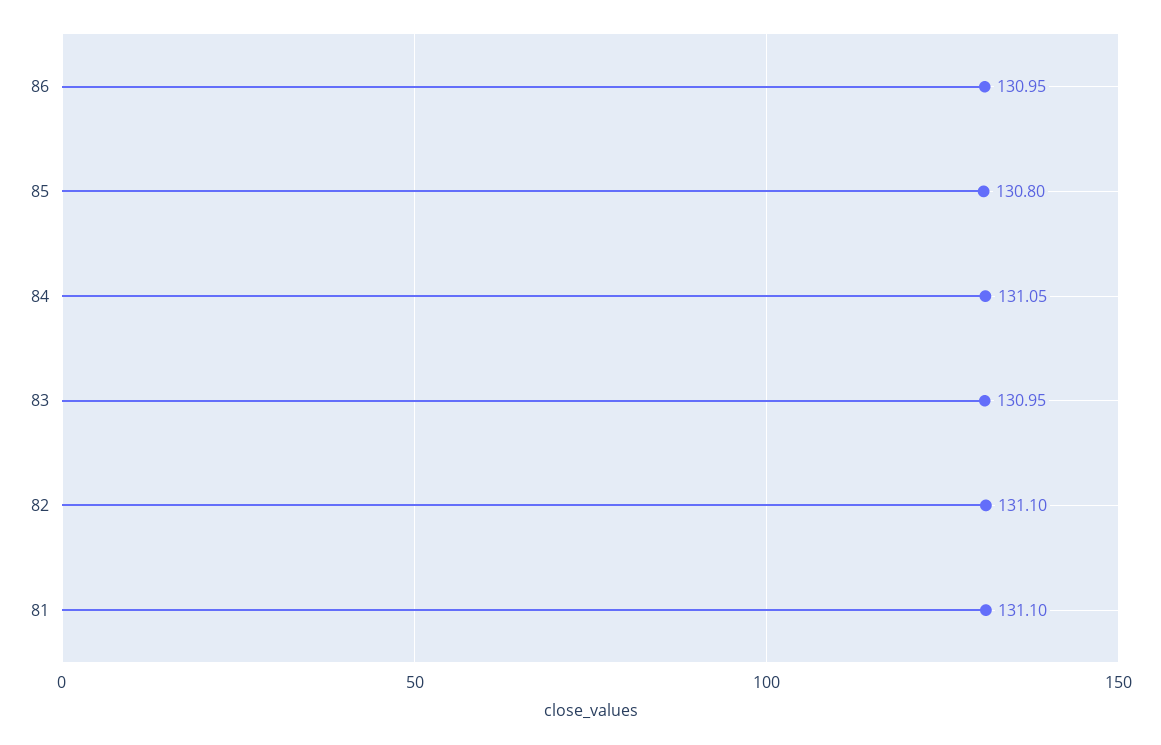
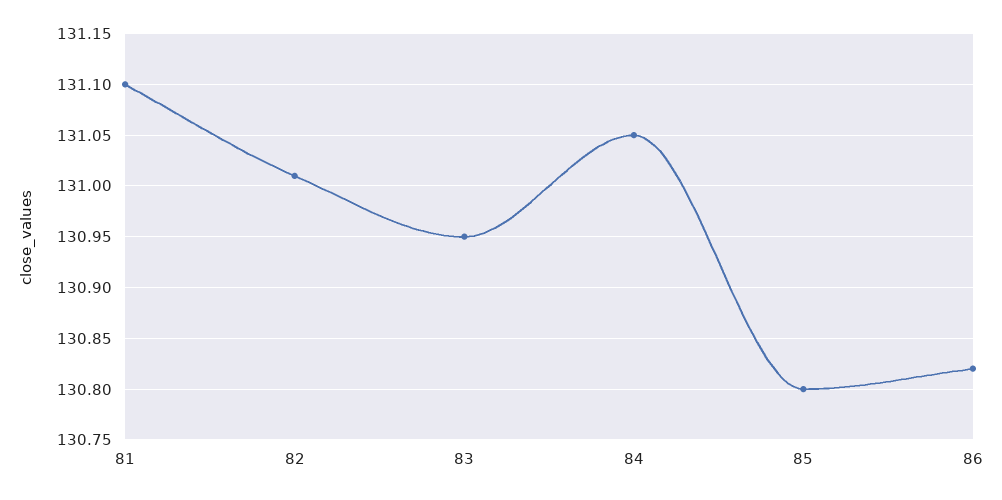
  {
-   "86": 130.95,
+   "86": 130.82,
    "85": 130.8,
    "84": 131.05,
    "83": 130.95,
-   "82": 131.1,
+   "82": 131.01,
    "81": 131.1
  }

